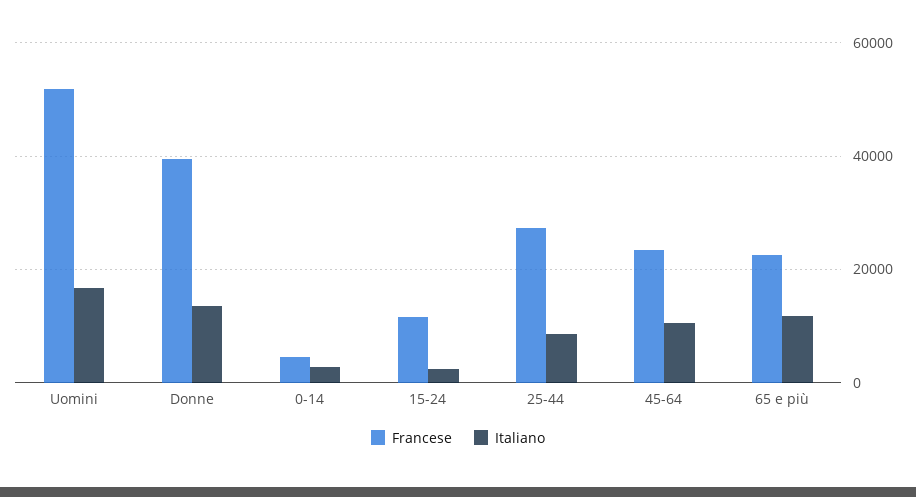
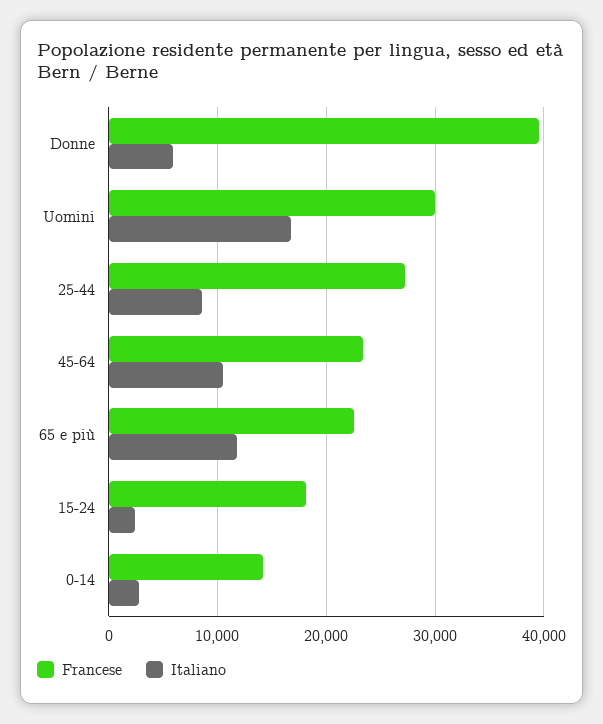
  {
    "Francese": {
-     "Uomini": 52000,
+     "Uomini": 30000,
      "Donne": 40000,
-     "0-14": 4000,
+     "0-14": 14000,
-     "15-24": 12000,
+     "15-24": 18000,
      "25-44": 27000,
      "45-64": 23000,
      "65 e più": 23000
    },
    "Italiano": {
      "Uomini": 17000,
-     "Donne": 14000,
+     "Donne": 6000,
      "0-14": 3000,
      "15-24": 2000,
      "25-44": 9000,
      "45-64": 11000,
      "65 e più": 12000
    }
  }

